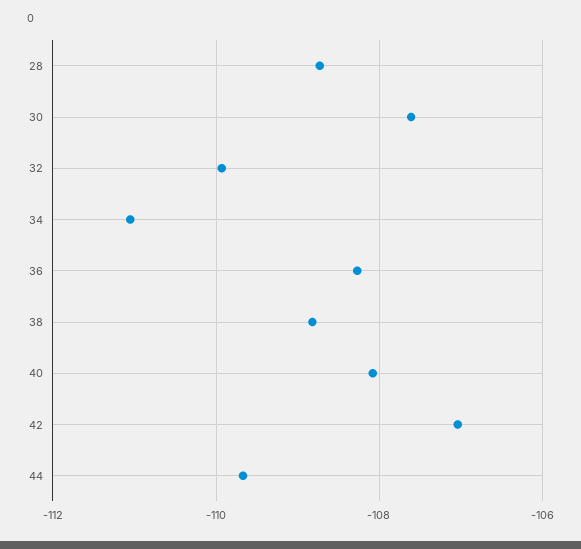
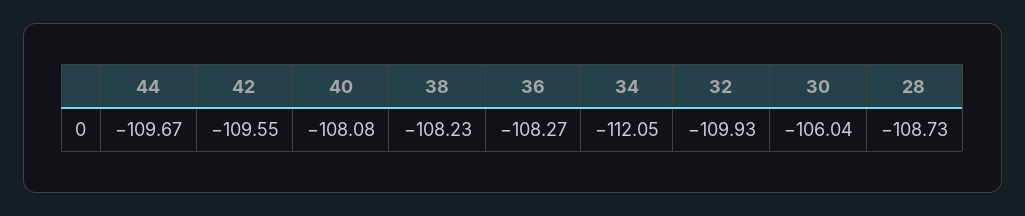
  {
    "28": -108.73,
-   "30": -107.6,
+   "30": -106.04,
    "32": -109.93,
-   "34": -111,
+   "34": -112.05,
    "36": -108.27,
-   "38": -108.8,
+   "38": -108.23,
    "40": -108.08,
-   "42": -107,
+   "42": -109.55,
    "44": -109.67
  }

